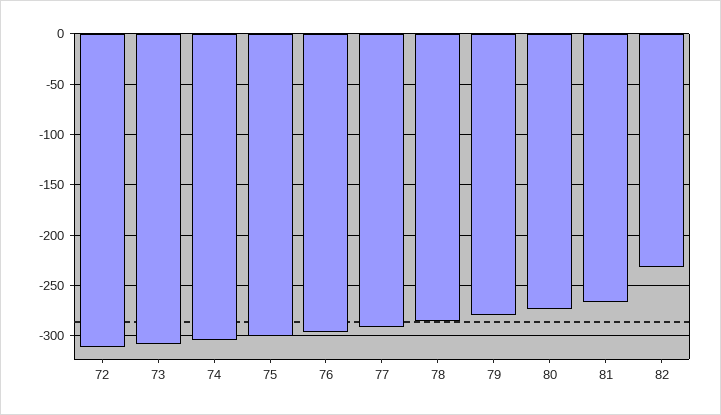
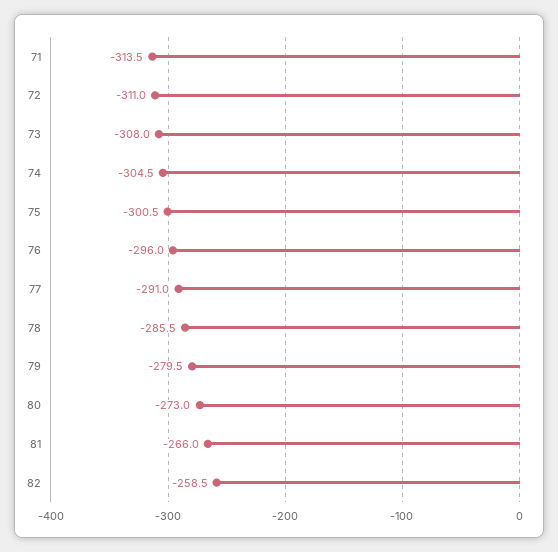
  {
    "72": -311,
    "73": -308,
    "74": -304.5,
    "75": -300.5,
    "76": -296,
    "77": -291,
    "78": -285.5,
    "79": -279.5,
    "80": -273,
    "81": -266,
-   "82": -230
+   "82": -258.5,
+   "71": -313.5
  }

